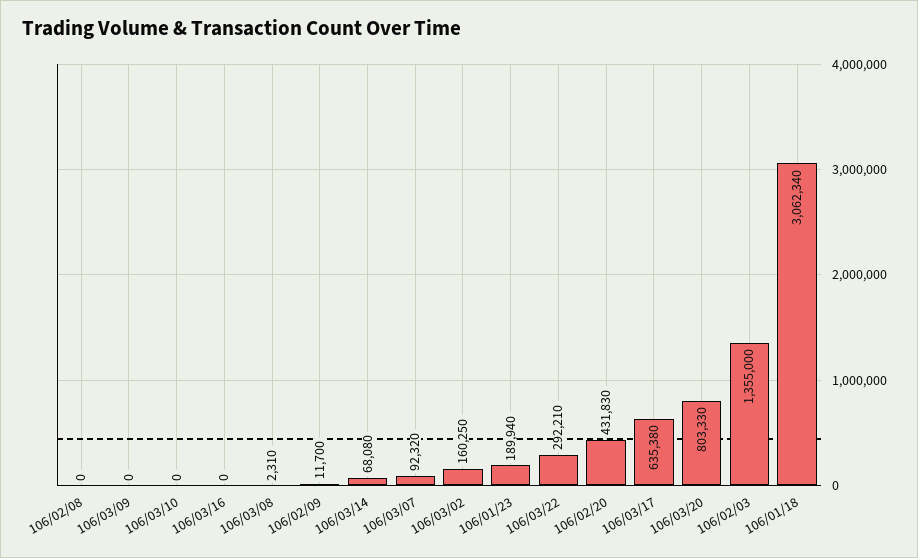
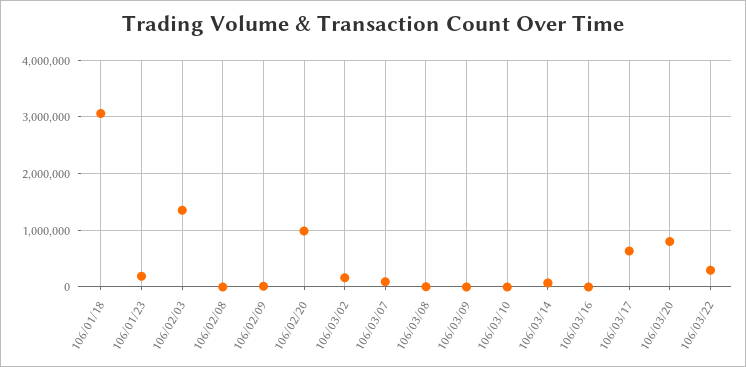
  {
    "106/02/08": 0,
    "106/03/09": 0,
    "106/03/10": 0,
    "106/03/16": 0,
    "106/03/08": 2310,
    "106/02/09": 11700,
    "106/03/14": 68080,
    "106/03/07": 92320,
    "106/03/02": 160250,
    "106/01/23": 189940,
    "106/03/22": 292210,
-   "106/02/20": 431830,
+   "106/02/20": 1000000,
    "106/03/17": 635380,
    "106/03/20": 803330,
    "106/02/03": 1355000,
    "106/01/18": 3062340
  }

